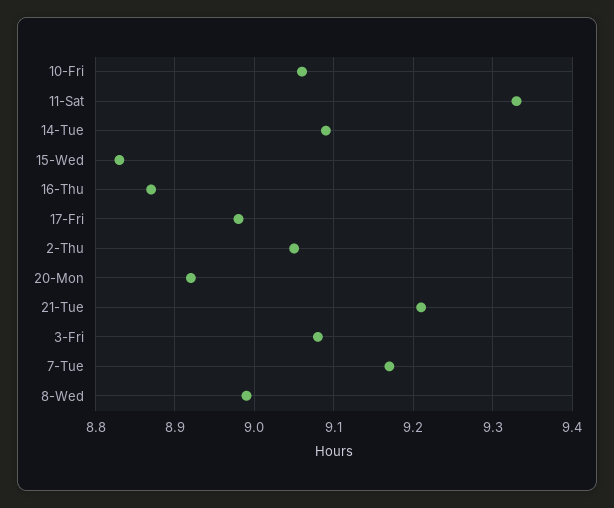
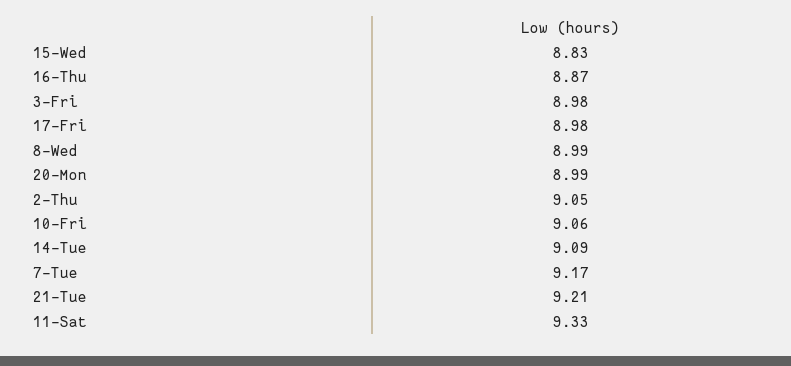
  {
    "10-Fri": 9.06,
    "11-Sat": 9.33,
    "14-Tue": 9.09,
    "15-Wed": 8.83,
    "16-Thu": 8.87,
    "17-Fri": 8.98,
    "2-Thu": 9.05,
-   "20-Mon": 8.92,
+   "20-Mon": 8.99,
    "21-Tue": 9.21,
-   "3-Fri": 9.08,
+   "3-Fri": 8.98,
    "7-Tue": 9.17,
    "8-Wed": 8.99
  }

